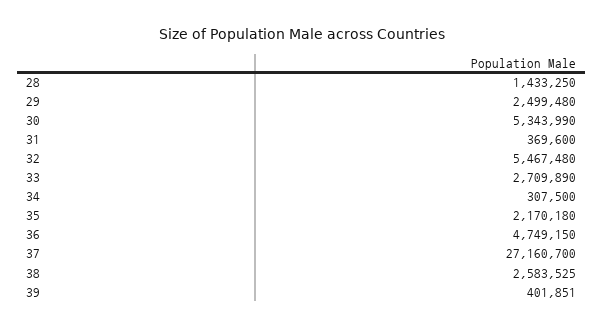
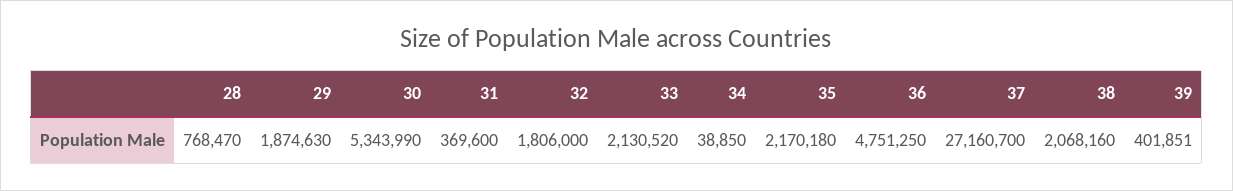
  {
-   "28": 1433250,
+   "28": 768470,
-   "29": 2499480,
+   "29": 1874630,
    "30": 5343990,
    "31": 369600,
-   "32": 5467480,
+   "32": 1806000,
-   "33": 2709890,
+   "33": 2130520,
-   "34": 307500,
+   "34": 38850,
    "35": 2170180,
-   "36": 4749150,
+   "36": 4751250,
    "37": 27160700,
-   "38": 2583525,
+   "38": 2068160,
    "39": 401851
  }

